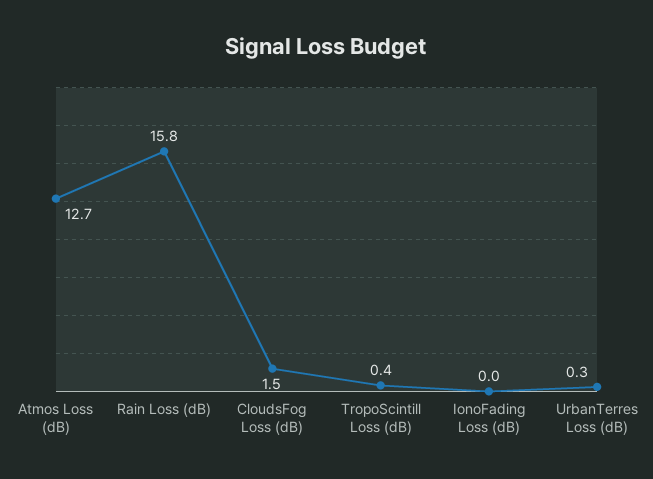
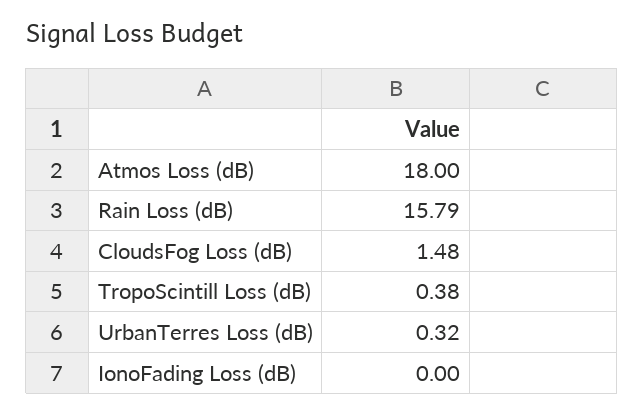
  {
-   "Atmos Loss (dB)": 12.7,
+   "Atmos Loss (dB)": 18,
    "Rain Loss (dB)": 15.79,
    "CloudsFog Loss (dB)": 1.48,
    "TropoScintill Loss (dB)": 0.38,
    "IonoFading Loss (dB)": 0,
    "UrbanTerres Loss (dB)": 0.32
  }

